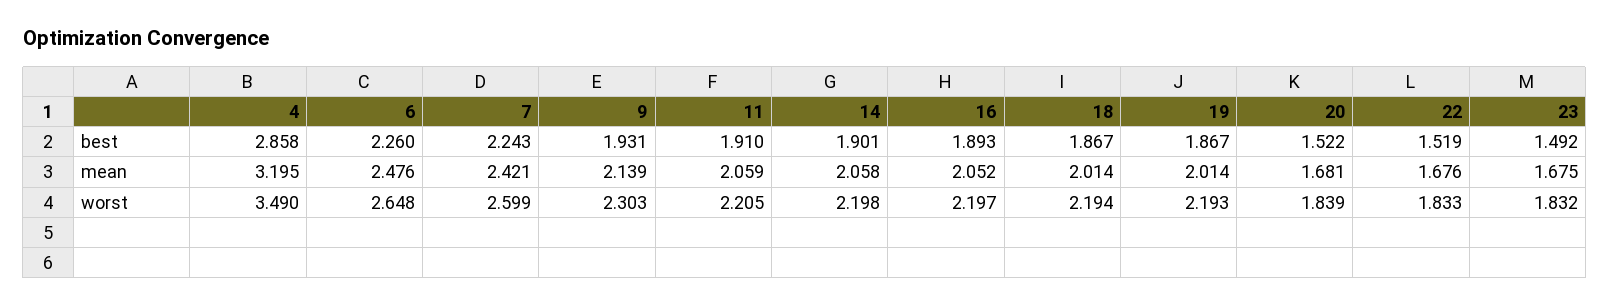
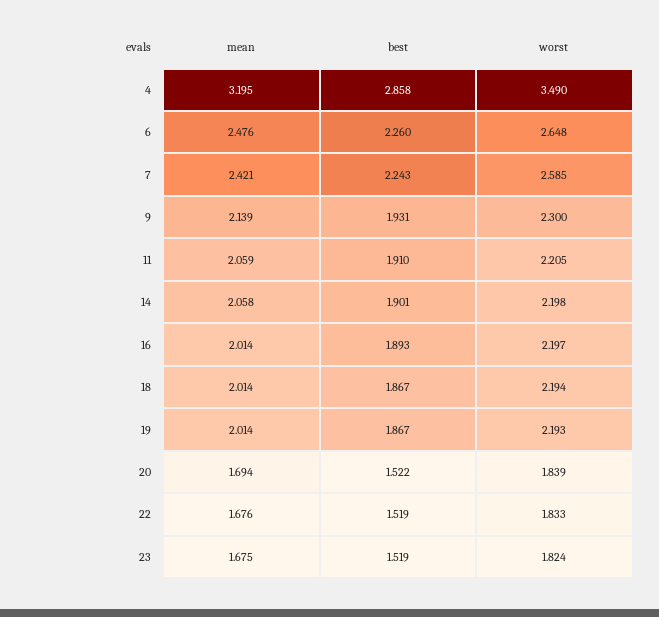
  {
    "4": {
      "best": 2.858,
      "mean": 3.195,
      "worst": 3.49
    },
    "6": {
      "best": 2.26,
      "mean": 2.476,
      "worst": 2.648
    },
    "7": {
      "best": 2.243,
      "mean": 2.421,
-     "worst": 2.599
+     "worst": 2.585
    },
    "9": {
      "best": 1.931,
      "mean": 2.139,
-     "worst": 2.303
+     "worst": 2.3
    },
    "11": {
      "best": 1.91,
      "mean": 2.059,
      "worst": 2.205
    },
    "14": {
      "best": 1.901,
      "mean": 2.058,
      "worst": 2.198
    },
    "16": {
      "best": 1.893,
-     "mean": 2.052,
+     "mean": 2.014,
      "worst": 2.197
    },
    "18": {
      "best": 1.867,
      "mean": 2.014,
      "worst": 2.194
    },
    "19": {
      "best": 1.867,
      "mean": 2.014,
      "worst": 2.193
    },
    "20": {
      "best": 1.522,
-     "mean": 1.681,
+     "mean": 1.694,
      "worst": 1.839
    },
    "22": {
      "best": 1.519,
      "mean": 1.676,
      "worst": 1.833
    },
    "23": {
-     "best": 1.492,
+     "best": 1.519,
      "mean": 1.675,
-     "worst": 1.832
+     "worst": 1.824
    }
  }

